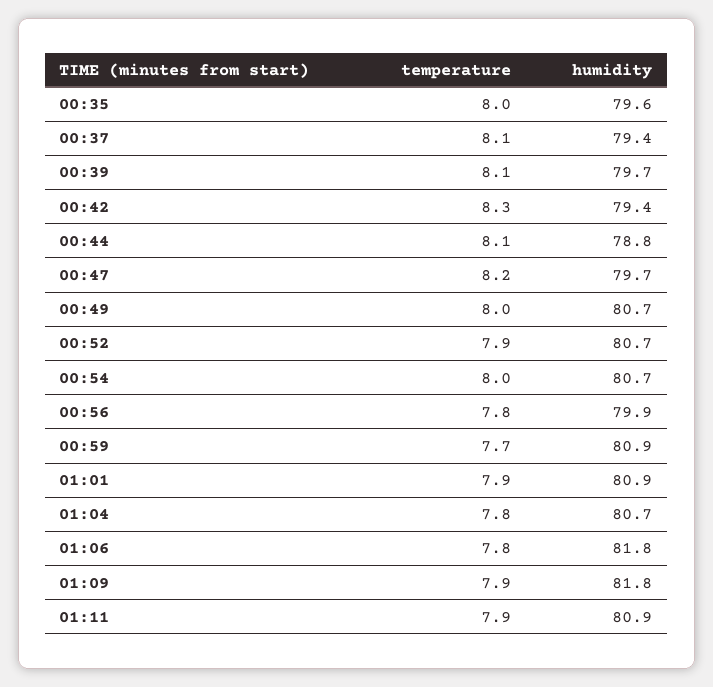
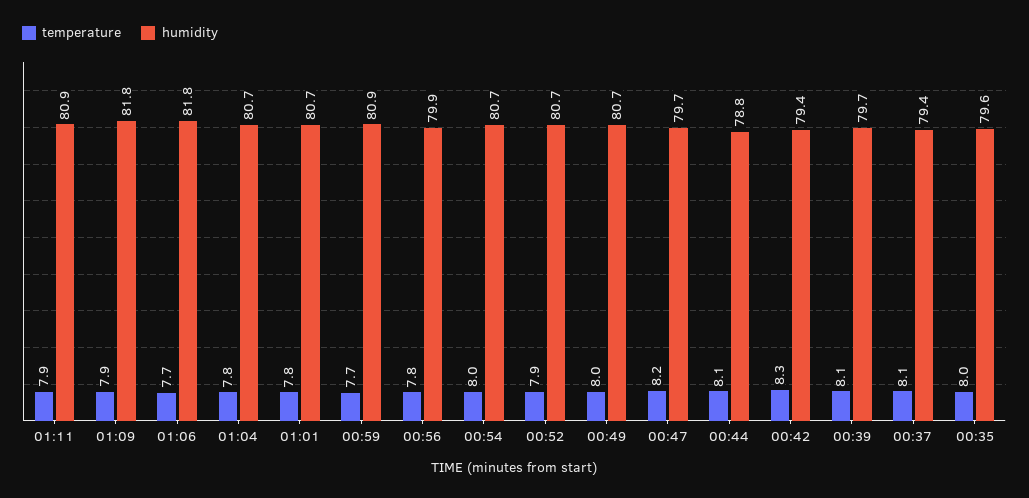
  {
    "temperature": {
      "00:35": 8,
      "00:37": 8.1,
      "00:39": 8.1,
      "00:42": 8.3,
      "00:44": 8.1,
      "00:47": 8.2,
      "00:49": 8,
      "00:52": 7.9,
      "00:54": 8,
      "00:56": 7.8,
      "00:59": 7.7,
-     "01:01": 7.9,
+     "01:01": 7.8,
      "01:04": 7.8,
-     "01:06": 7.8,
+     "01:06": 7.7,
      "01:09": 7.9,
      "01:11": 7.9
    },
    "humidity": {
      "00:35": 79.6,
      "00:37": 79.4,
      "00:39": 79.7,
      "00:42": 79.4,
      "00:44": 78.8,
      "00:47": 79.7,
      "00:49": 80.7,
      "00:52": 80.7,
      "00:54": 80.7,
      "00:56": 79.9,
      "00:59": 80.9,
-     "01:01": 80.9,
+     "01:01": 80.7,
      "01:04": 80.7,
      "01:06": 81.8,
      "01:09": 81.8,
      "01:11": 80.9
    }
  }

